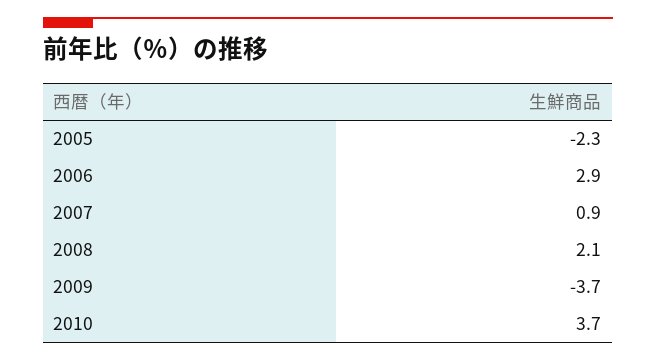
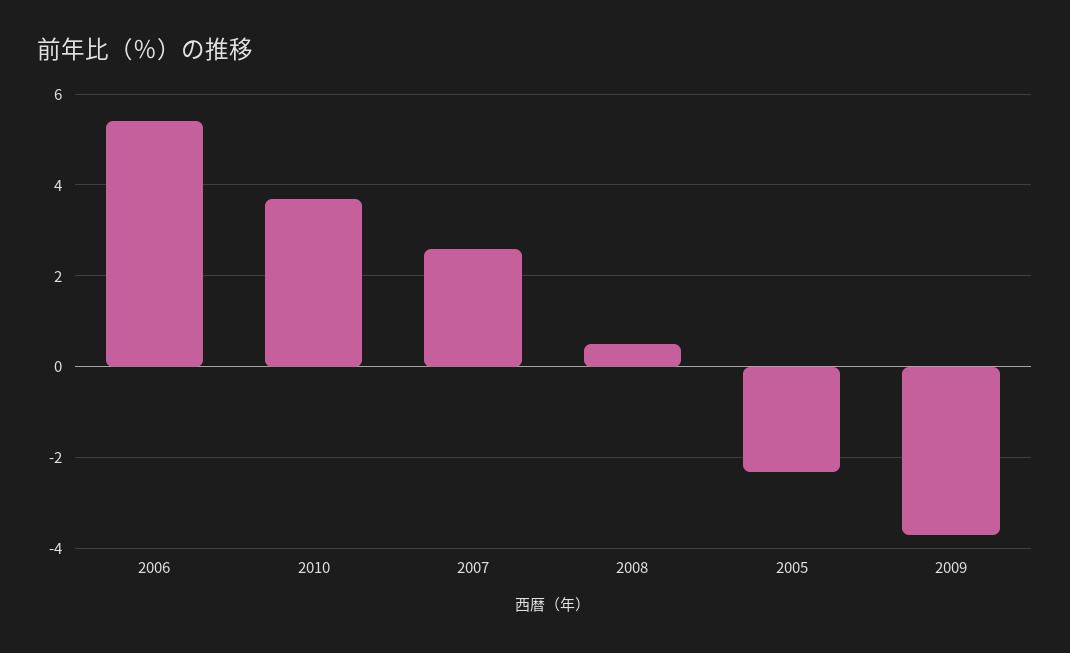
  {
    "2005": -2.3,
-   "2006": 2.9,
+   "2006": 5.5,
-   "2007": 0.9,
+   "2007": 2.5,
-   "2008": 2.1,
+   "2008": 0.5,
    "2009": -3.7,
    "2010": 3.7
  }

